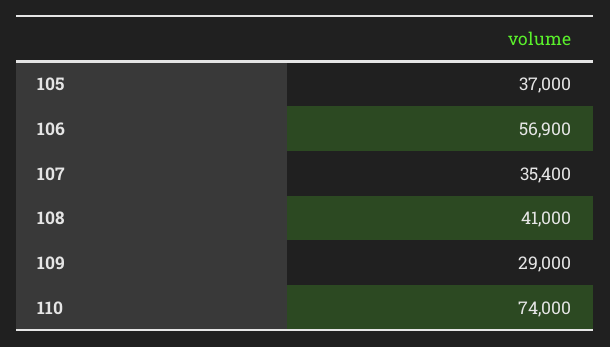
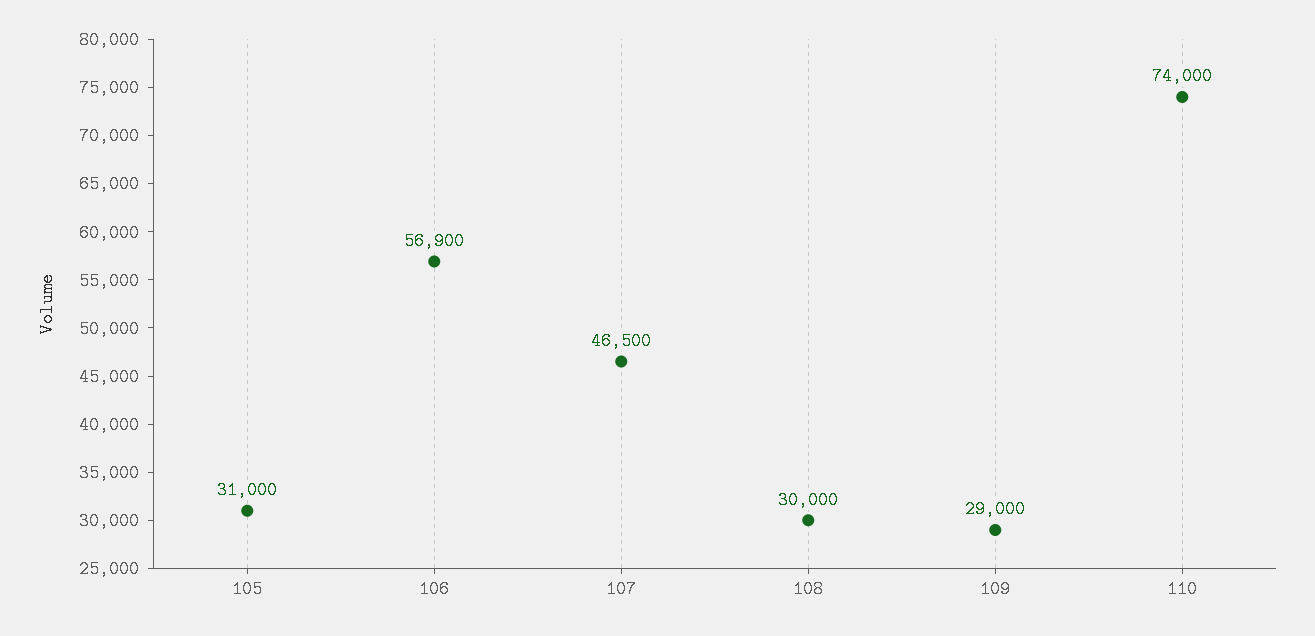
  {
-   "105": 37000,
+   "105": 31000,
    "106": 56900,
-   "107": 35400,
+   "107": 46500,
-   "108": 41000,
+   "108": 30000,
    "109": 29000,
    "110": 74000
  }

